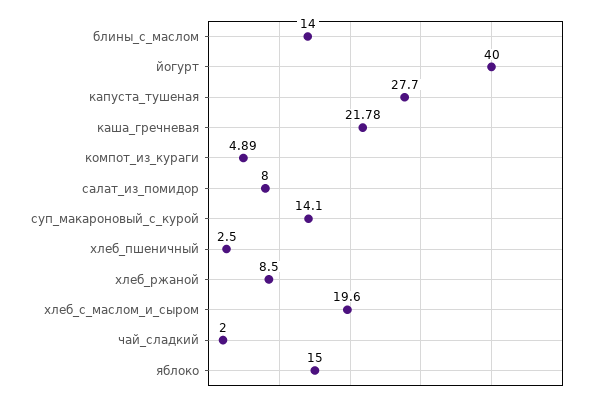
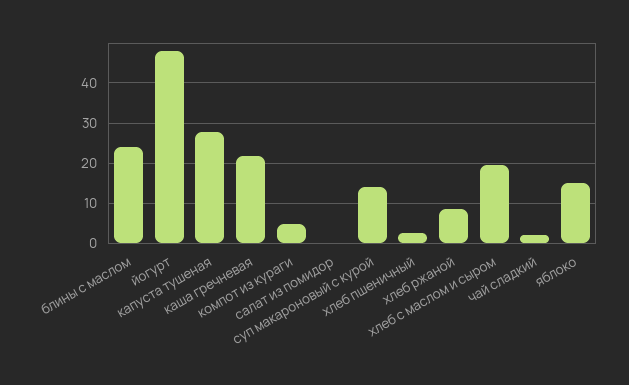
  {
-   "блины_с_маслом": 14,
+   "блины_с_маслом": 24,
-   "йогурт": 40,
+   "йогурт": 48,
    "капуста_тушеная": 27.7,
    "каша_гречневая": 21.78,
    "компот_из_кураги": 4.89,
-   "салат_из_помидор": 8,
+   "салат_из_помидор": 0,
    "суп_макароновый_с_курой": 14.1,
    "хлеб_пшеничный": 2.5,
    "хлеб_ржаной": 8.5,
    "хлеб_с_маслом_и_сыром": 19.6,
    "чай_сладкий": 2,
    "яблоко": 15
  }

